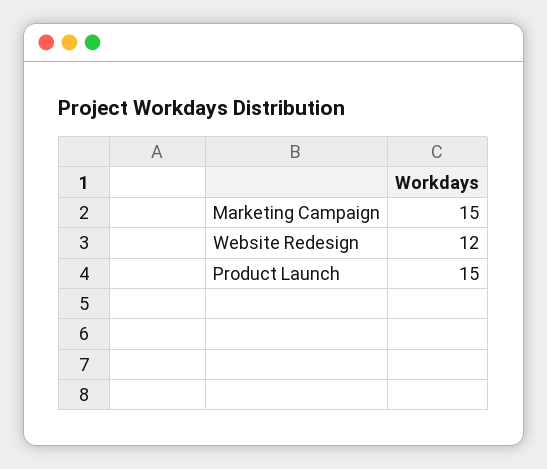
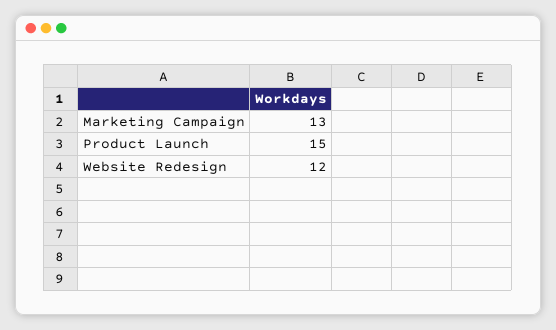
  {
-   "Marketing Campaign": 15,
+   "Marketing Campaign": 13,
    "Website Redesign": 12,
    "Product Launch": 15
  }

